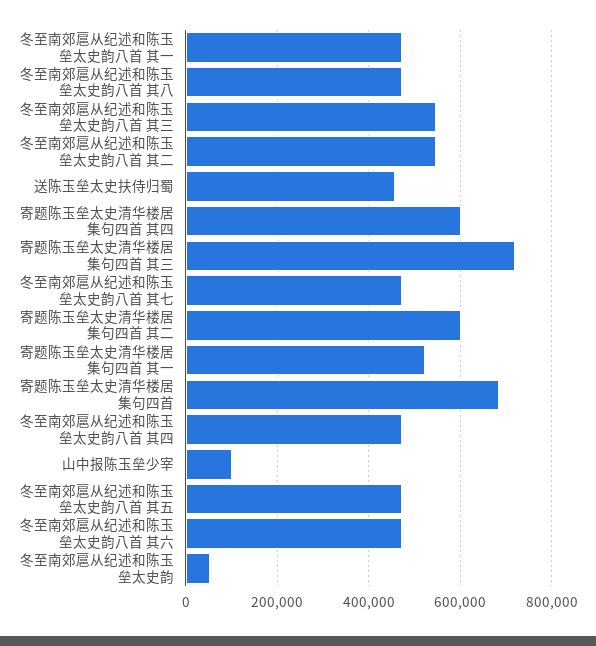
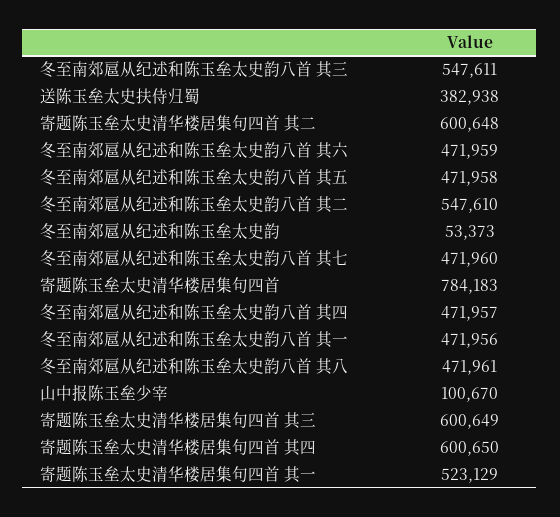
  {
    "冬至南郊扈从纪述和陈玉垒太史韵八首 其一": 471956,
    "冬至南郊扈从纪述和陈玉垒太史韵八首 其八": 471961,
    "冬至南郊扈从纪述和陈玉垒太史韵八首 其三": 547611,
    "冬至南郊扈从纪述和陈玉垒太史韵八首 其二": 547610,
-   "送陈玉垒太史扶侍归蜀": 460000,
+   "送陈玉垒太史扶侍归蜀": 382938,
    "寄题陈玉垒太史清华楼居集句四首 其四": 600650,
-   "寄题陈玉垒太史清华楼居集句四首 其三": 720000,
+   "寄题陈玉垒太史清华楼居集句四首 其三": 600649,
    "冬至南郊扈从纪述和陈玉垒太史韵八首 其七": 471960,
    "寄题陈玉垒太史清华楼居集句四首 其二": 600648,
    "寄题陈玉垒太史清华楼居集句四首 其一": 523129,
-   "寄题陈玉垒太史清华楼居集句四首": 680000,
+   "寄题陈玉垒太史清华楼居集句四首": 784183,
    "冬至南郊扈从纪述和陈玉垒太史韵八首 其四": 471957,
    "山中报陈玉垒少宰": 100670,
    "冬至南郊扈从纪述和陈玉垒太史韵八首 其五": 471958,
    "冬至南郊扈从纪述和陈玉垒太史韵八首 其六": 471959,
    "冬至南郊扈从纪述和陈玉垒太史韵": 53373
  }

